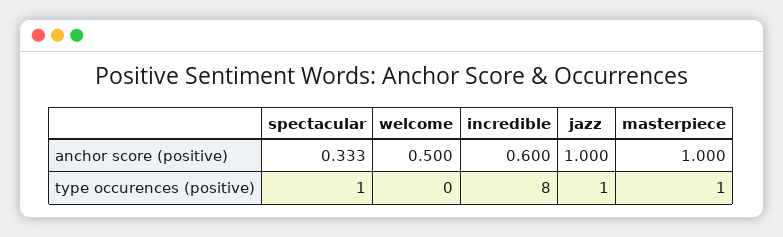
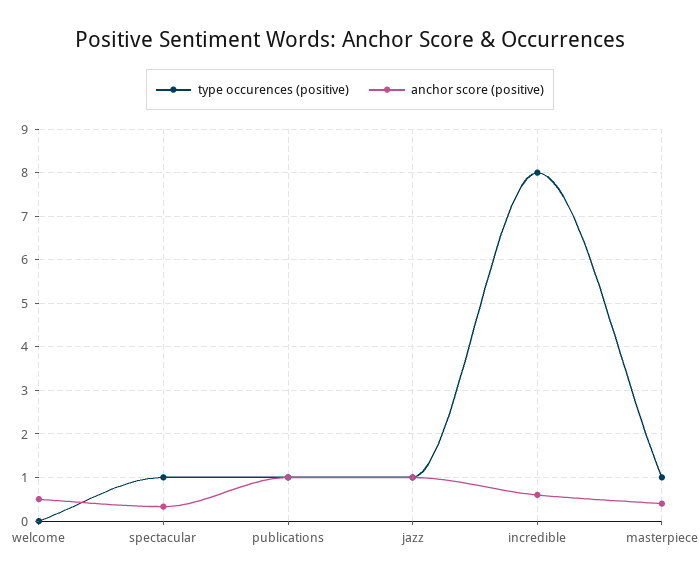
  {
    "anchor score (positive)": {
      "spectacular": 0.333,
      "welcome": 0.5,
      "incredible": 0.6,
      "jazz": 1,
-     "masterpiece": 1
+     "masterpiece": 0.4,
+     "publications": 1
    },
    "type occurences (positive)": {
      "spectacular": 1,
      "welcome": 0,
      "incredible": 8,
      "jazz": 1,
-     "masterpiece": 1
+     "masterpiece": 1,
+     "publications": 1
    }
  }

